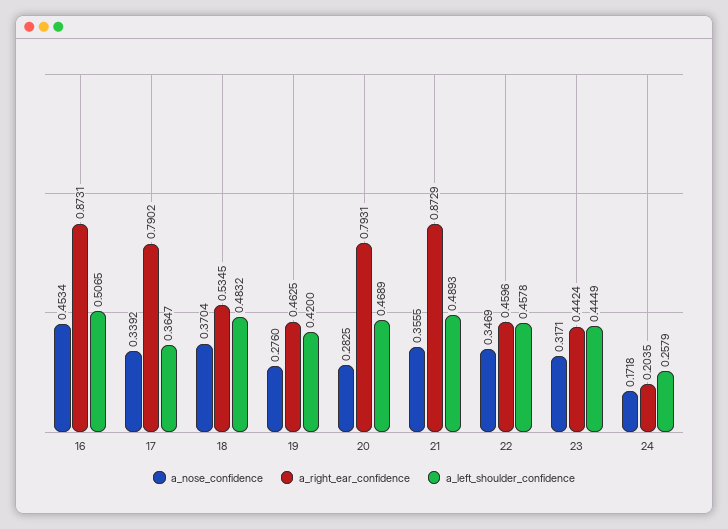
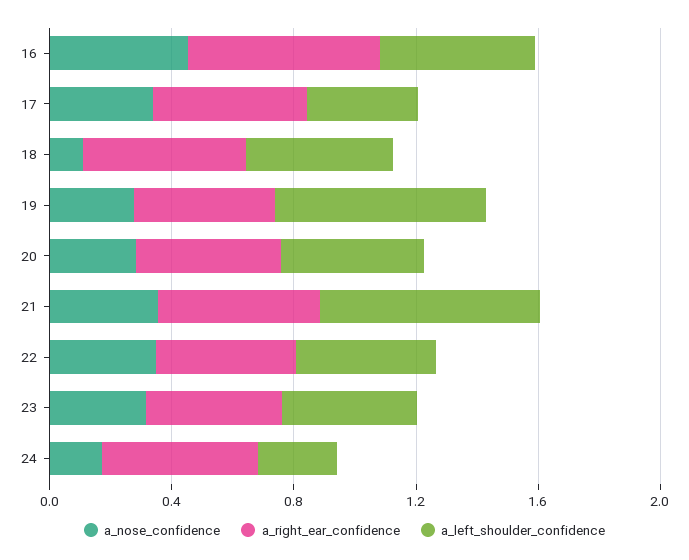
  {
    "a_nose_confidence": {
      "16": 0.4534,
      "17": 0.3392,
-     "18": 0.3704,
+     "18": 0.1,
      "19": 0.276,
      "20": 0.2825,
      "21": 0.3555,
      "22": 0.3469,
      "23": 0.3171,
      "24": 0.1718
    },
    "a_right_ear_confidence": {
-     "16": 0.8731,
+     "16": 0.6,
-     "17": 0.7902,
+     "17": 0.5,
      "18": 0.5345,
      "19": 0.4625,
-     "20": 0.7931,
+     "20": 0.5,
-     "21": 0.8729,
+     "21": 0.5,
      "22": 0.4596,
      "23": 0.4424,
-     "24": 0.2035
+     "24": 0.5
    },
    "a_left_shoulder_confidence": {
      "16": 0.5065,
      "17": 0.3647,
      "18": 0.4832,
-     "19": 0.42,
+     "19": 0.7,
      "20": 0.4689,
-     "21": 0.4893,
+     "21": 0.7,
      "22": 0.4578,
      "23": 0.4449,
      "24": 0.2579
    }
  }

